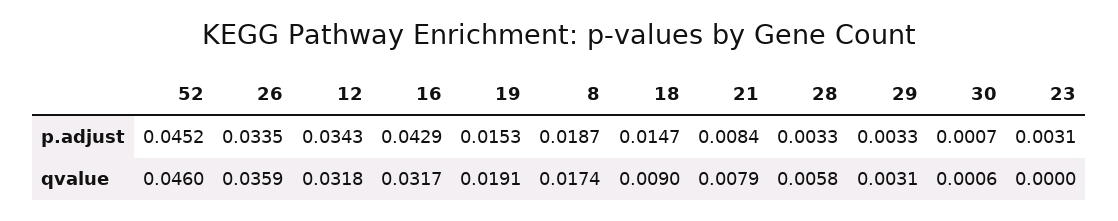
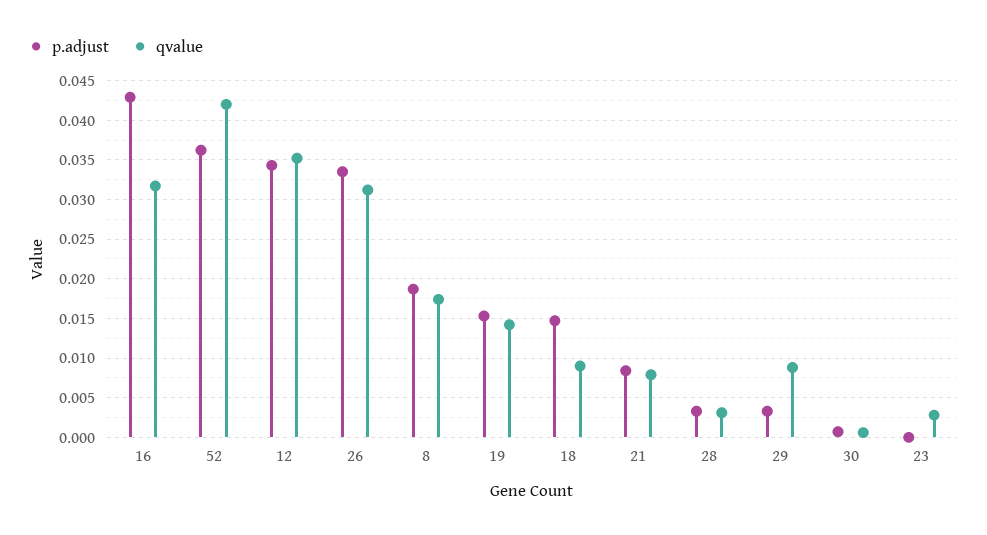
  {
    "p.adjust": {
-     "52": 0.0452,
+     "52": 0.036,
      "26": 0.0335,
      "12": 0.0343,
      "16": 0.0429,
      "19": 0.0153,
      "8": 0.0187,
      "18": 0.0147,
      "21": 0.0084,
      "28": 0.0033,
      "29": 0.0033,
      "30": 0.0007,
-     "23": 0.0031
+     "23": 0
    },
    "qvalue": {
-     "52": 0.046,
+     "52": 0.042,
-     "26": 0.0359,
+     "26": 0.031,
-     "12": 0.0318,
+     "12": 0.035,
      "16": 0.0317,
-     "19": 0.0191,
+     "19": 0.014,
      "8": 0.0174,
      "18": 0.009,
      "21": 0.0079,
-     "28": 0.0058,
+     "28": 0.003,
-     "29": 0.0031,
+     "29": 0.009,
      "30": 0.0006,
-     "23": 0
+     "23": 0.003
    }
  }

